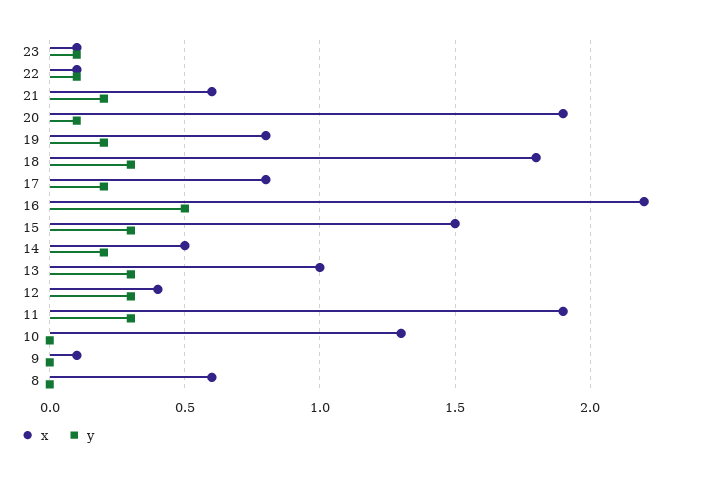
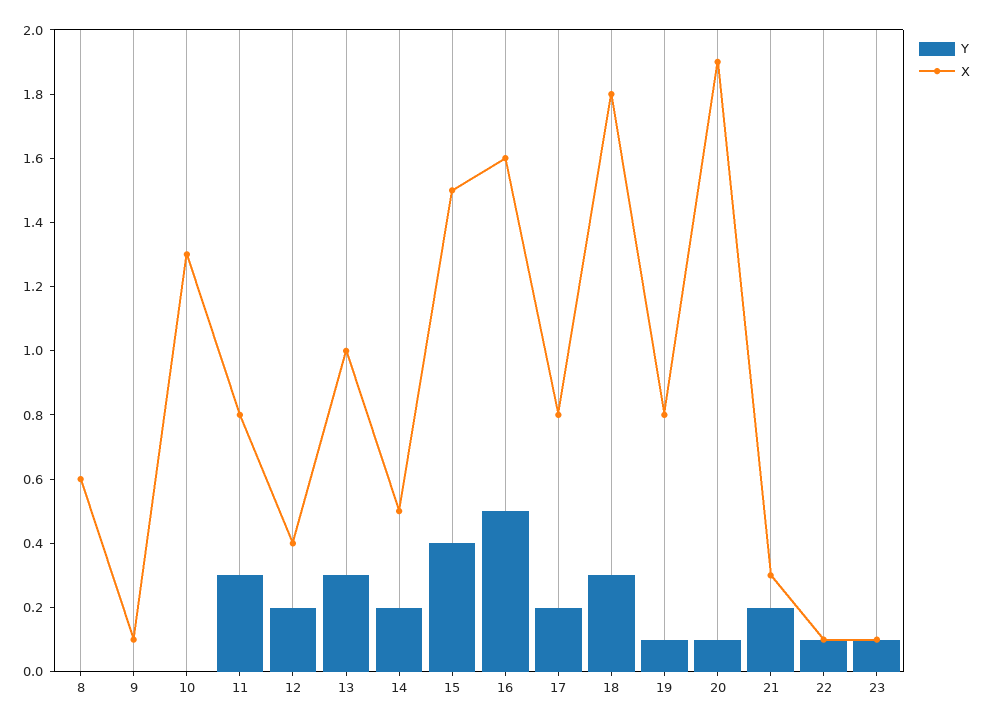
  {
    "x": {
      "23": 0.1,
      "22": 0.1,
-     "21": 0.6,
+     "21": 0.3,
      "20": 1.9,
      "19": 0.8,
      "18": 1.8,
      "17": 0.8,
-     "16": 2.2,
+     "16": 1.6,
      "15": 1.5,
      "14": 0.5,
      "13": 1,
      "12": 0.4,
-     "11": 1.9,
+     "11": 0.8,
      "10": 1.3,
      "9": 0.1,
      "8": 0.6
    },
    "y": {
      "23": 0.1,
      "22": 0.1,
      "21": 0.2,
      "20": 0.1,
-     "19": 0.2,
+     "19": 0.1,
      "18": 0.3,
      "17": 0.2,
      "16": 0.5,
-     "15": 0.3,
+     "15": 0.4,
      "14": 0.2,
      "13": 0.3,
-     "12": 0.3,
+     "12": 0.2,
      "11": 0.3,
      "10": 0,
      "9": 0,
      "8": 0
    }
  }

